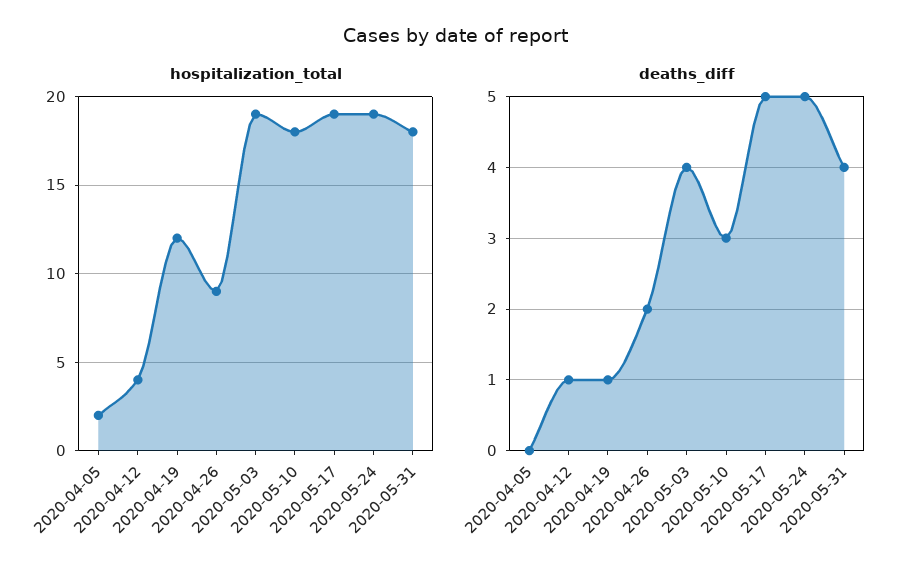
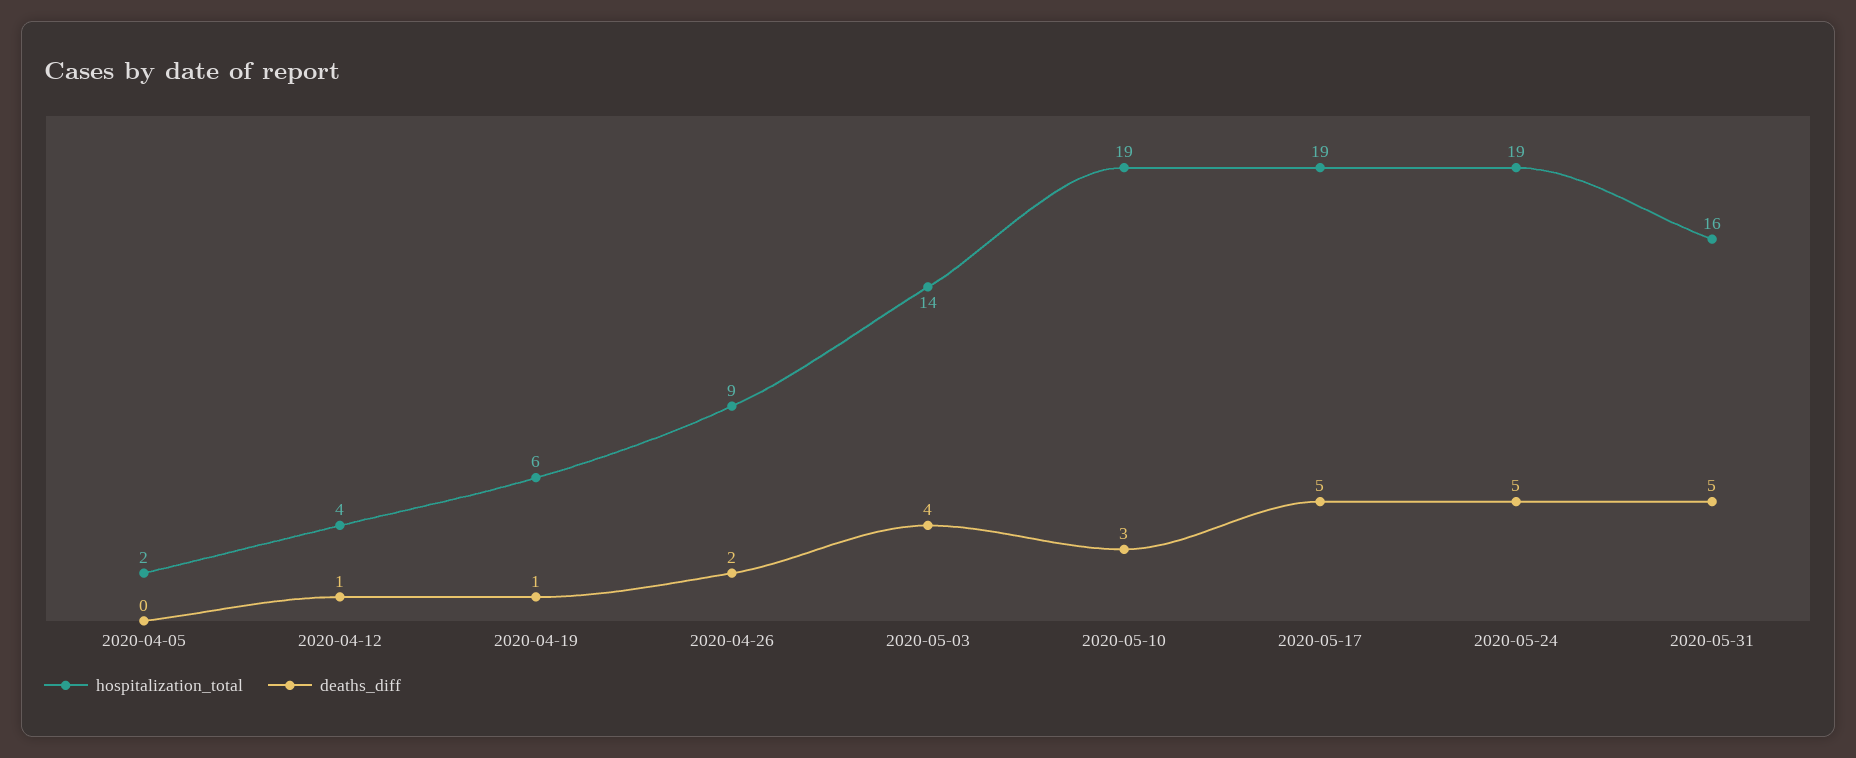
  {
    "hospitalization_total": {
      "2020-04-05": 2,
      "2020-04-12": 4,
-     "2020-04-19": 12,
+     "2020-04-19": 6,
      "2020-04-26": 9,
-     "2020-05-03": 19,
+     "2020-05-03": 14,
-     "2020-05-10": 18,
+     "2020-05-10": 19,
      "2020-05-17": 19,
      "2020-05-24": 19,
-     "2020-05-31": 18
+     "2020-05-31": 16
    },
    "deaths_diff": {
      "2020-04-05": 0,
      "2020-04-12": 1,
      "2020-04-19": 1,
      "2020-04-26": 2,
      "2020-05-03": 4,
      "2020-05-10": 3,
      "2020-05-17": 5,
      "2020-05-24": 5,
-     "2020-05-31": 4
+     "2020-05-31": 5
    }
  }

